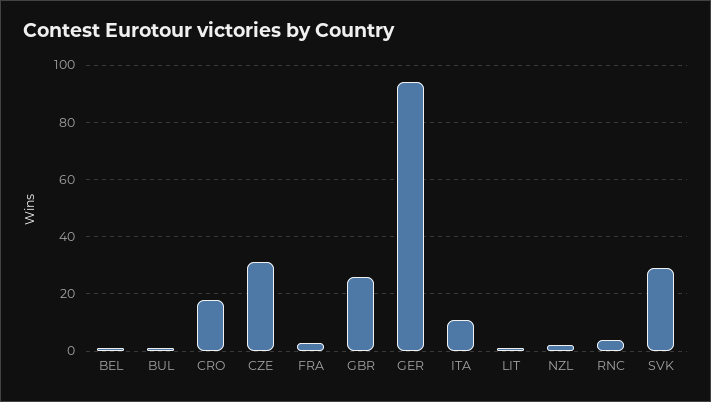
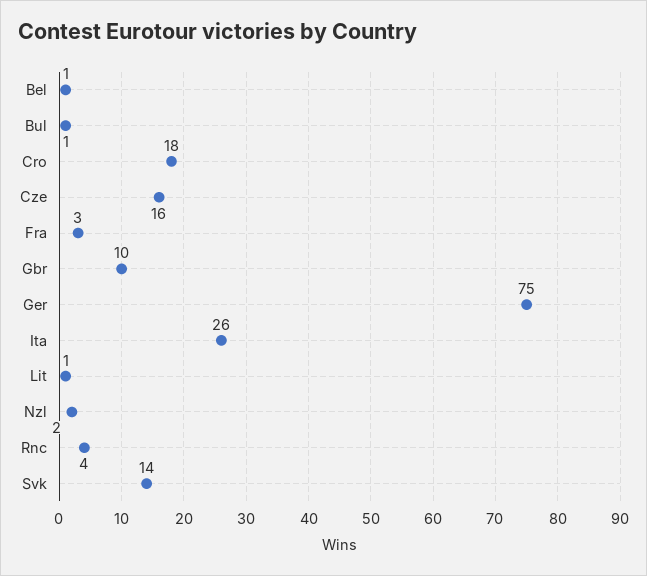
  {
    "BEL": 1,
    "BUL": 1,
    "CRO": 18,
-   "CZE": 30,
+   "CZE": 16,
    "FRA": 3,
-   "GBR": 25,
+   "GBR": 10,
-   "GER": 95,
+   "GER": 75,
-   "ITA": 10,
+   "ITA": 26,
    "LIT": 1,
    "NZL": 2,
    "RNC": 4,
-   "SVK": 30
+   "SVK": 14
  }

